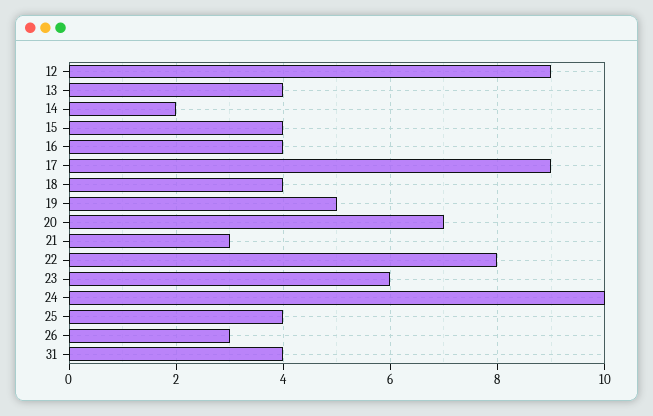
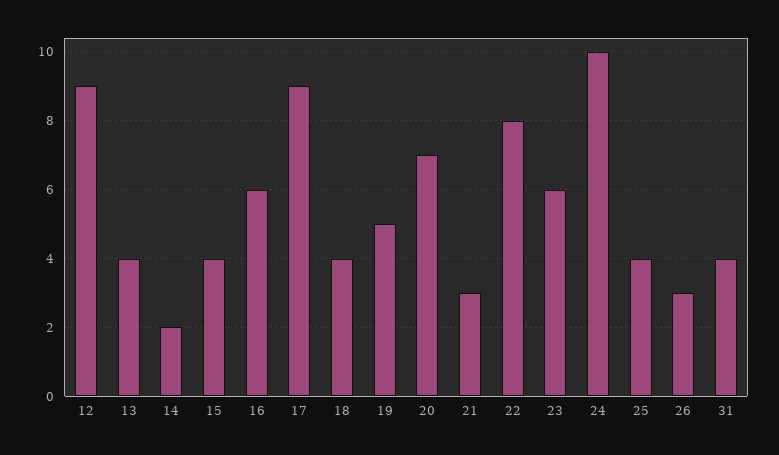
  {
    "12": 9,
    "13": 4,
    "14": 2,
    "15": 4,
-   "16": 4,
+   "16": 6,
    "17": 9,
    "18": 4,
    "19": 5,
    "20": 7,
    "21": 3,
    "22": 8,
    "23": 6,
    "24": 10,
    "25": 4,
    "26": 3,
    "31": 4
  }

